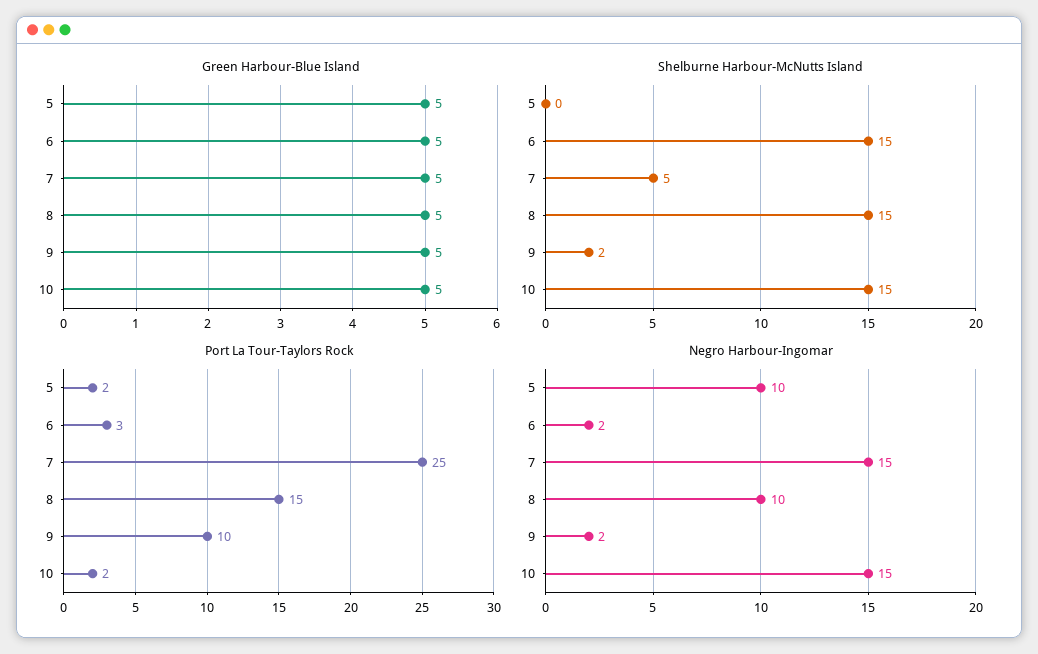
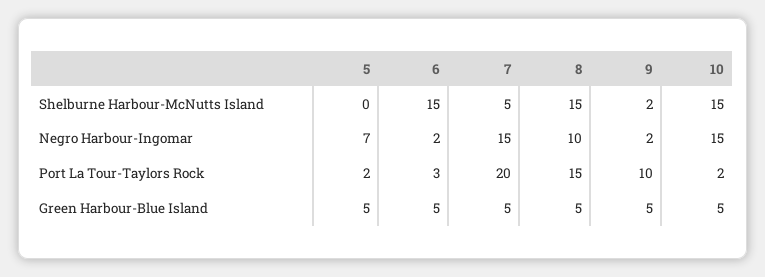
  {
    "Green Harbour-Blue Island": {
      "5": 5,
      "6": 5,
      "7": 5,
      "8": 5,
      "9": 5,
      "10": 5
    },
    "Shelburne Harbour-McNutts Island": {
      "5": 0,
      "6": 15,
      "7": 5,
      "8": 15,
      "9": 2,
      "10": 15
    },
    "Port La Tour-Taylors Rock": {
      "5": 2,
      "6": 3,
-     "7": 25,
+     "7": 20,
      "8": 15,
      "9": 10,
      "10": 2
    },
    "Negro Harbour-Ingomar": {
-     "5": 10,
+     "5": 7,
      "6": 2,
      "7": 15,
      "8": 10,
      "9": 2,
      "10": 15
    }
  }

